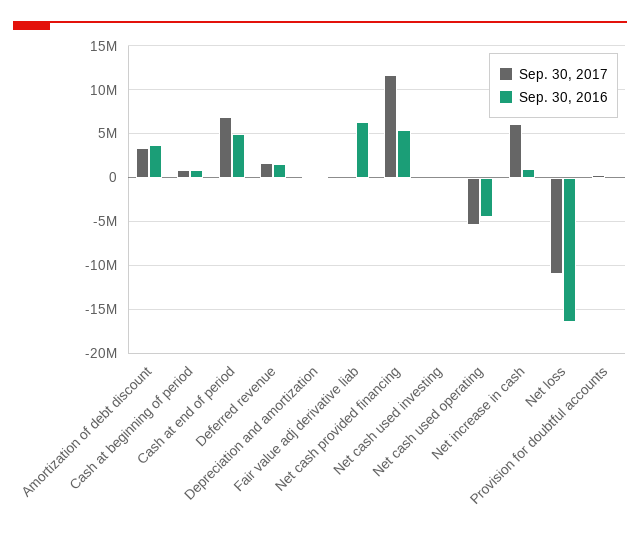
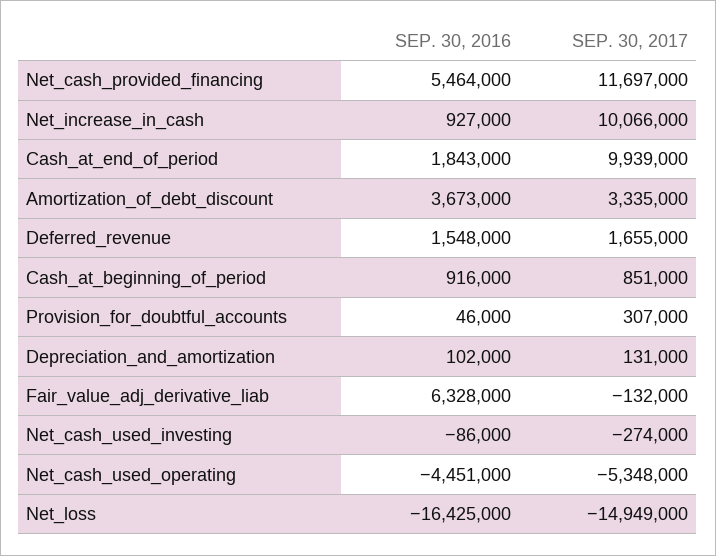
  {
    "Sep. 30, 2017": {
      "Amortization of debt discount": 3335000,
      "Cash at beginning of period": 851000,
-     "Cash at end of period": 7000000,
+     "Cash at end of period": 9939000,
      "Deferred revenue": 1655000,
      "Depreciation and amortization": 131000,
      "Fair value adj derivative liab": -132000,
      "Net cash provided financing": 11697000,
      "Net cash used investing": -274000,
      "Net cash used operating": -5348000,
-     "Net increase in cash": 6000000,
+     "Net increase in cash": 10066000,
-     "Net loss": -11000000,
+     "Net loss": -14949000,
      "Provision for doubtful accounts": 307000
    },
    "Sep. 30, 2016": {
      "Amortization of debt discount": 3673000,
      "Cash at beginning of period": 916000,
-     "Cash at end of period": 5000000,
+     "Cash at end of period": 1843000,
      "Deferred revenue": 1548000,
      "Depreciation and amortization": 102000,
      "Fair value adj derivative liab": 6328000,
      "Net cash provided financing": 5464000,
      "Net cash used investing": -86000,
      "Net cash used operating": -4451000,
      "Net increase in cash": 927000,
      "Net loss": -16425000,
      "Provision for doubtful accounts": 46000
    }
  }

